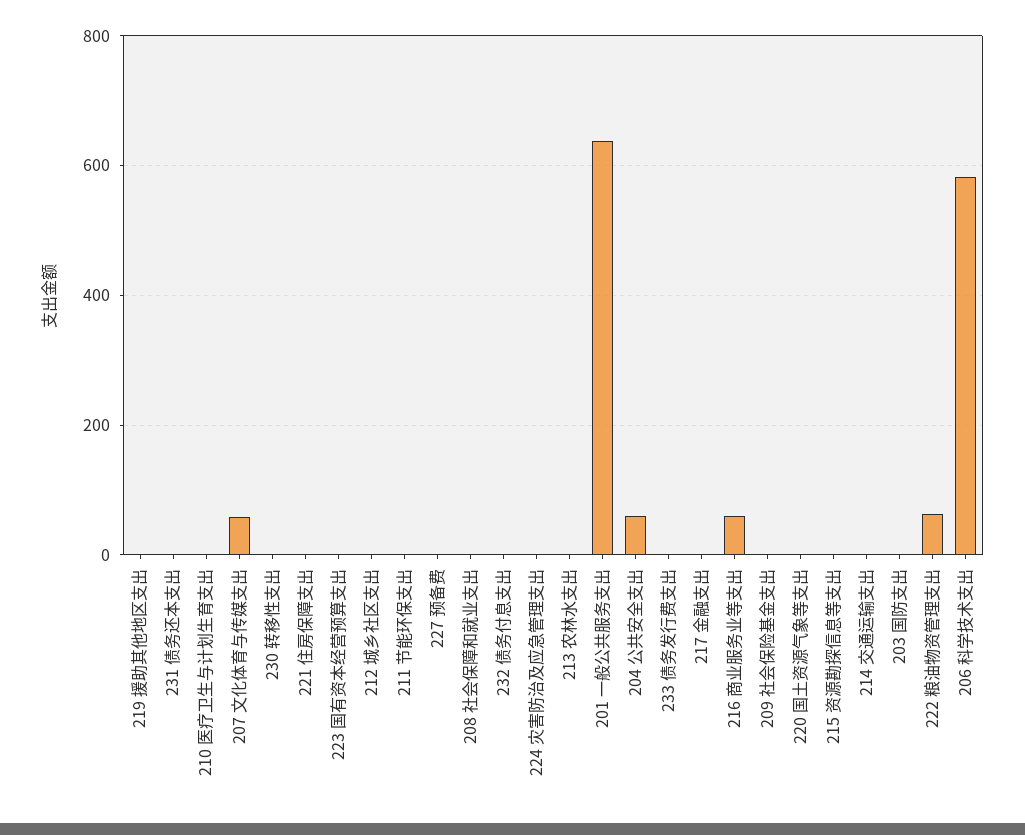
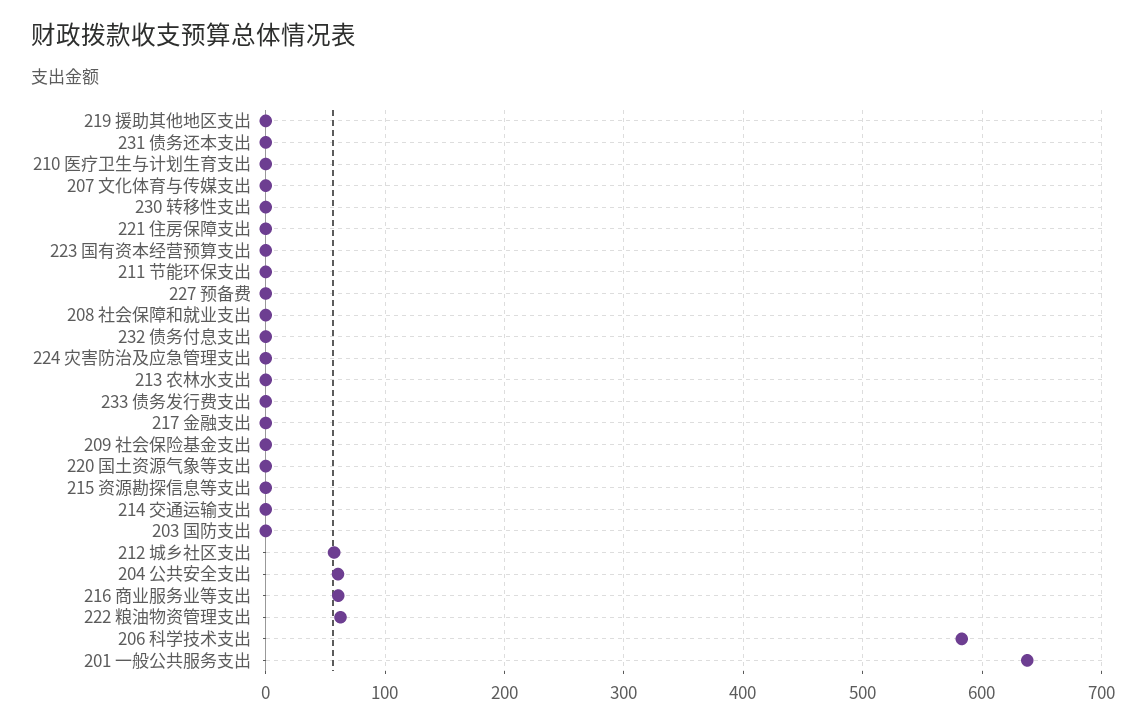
  {
    "219 援助其他地区支出": 0,
    "231 债务还本支出": 0,
    "210 医疗卫生与计划生育支出": 0,
-   "207 文化体育与传媒支出": 60,
+   "207 文化体育与传媒支出": 0,
    "230 转移性支出": 0,
    "221 住房保障支出": 0,
    "223 国有资本经营预算支出": 0,
-   "212 城乡社区支出": 0,
+   "212 城乡社区支出": 60,
    "211 节能环保支出": 0,
    "227 预备费": 0,
    "208 社会保障和就业支出": 0,
    "232 债务付息支出": 0,
    "224 灾害防治及应急管理支出": 0,
    "213 农林水支出": 0,
    "201 一般公共服务支出": 640,
    "204 公共安全支出": 60,
    "233 债务发行费支出": 0,
    "217 金融支出": 0,
    "216 商业服务业等支出": 60,
    "209 社会保险基金支出": 0,
    "220 国土资源气象等支出": 0,
    "215 资源勘探信息等支出": 0,
    "214 交通运输支出": 0,
    "203 国防支出": 0,
    "222 粮油物资管理支出": 60,
    "206 科学技术支出": 580
  }

